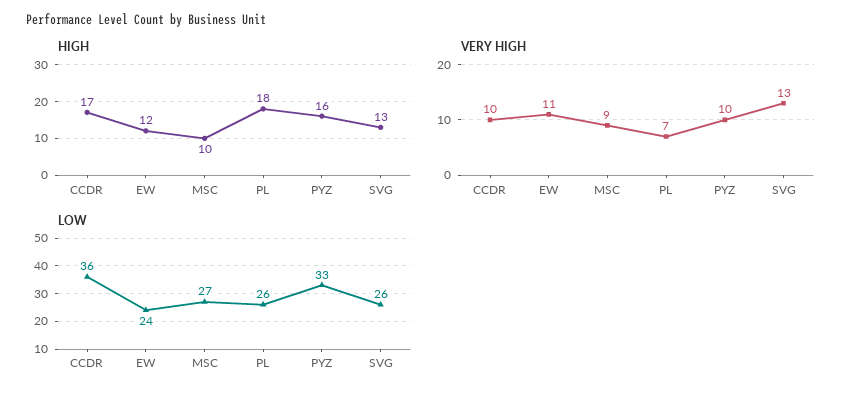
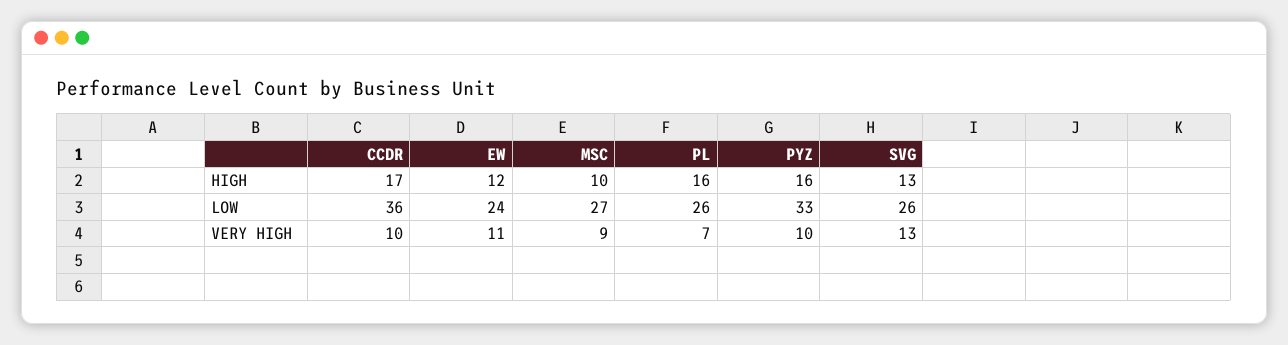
  {
    "HIGH": {
      "CCDR": 17,
      "EW": 12,
      "MSC": 10,
-     "PL": 18,
+     "PL": 16,
      "PYZ": 16,
      "SVG": 13
    },
    "VERY HIGH": {
      "CCDR": 10,
      "EW": 11,
      "MSC": 9,
      "PL": 7,
      "PYZ": 10,
      "SVG": 13
    },
    "LOW": {
      "CCDR": 36,
      "EW": 24,
      "MSC": 27,
      "PL": 26,
      "PYZ": 33,
      "SVG": 26
    }
  }

